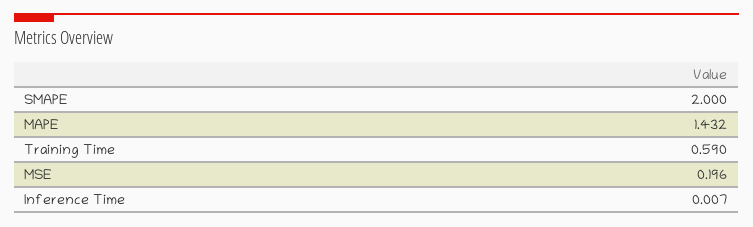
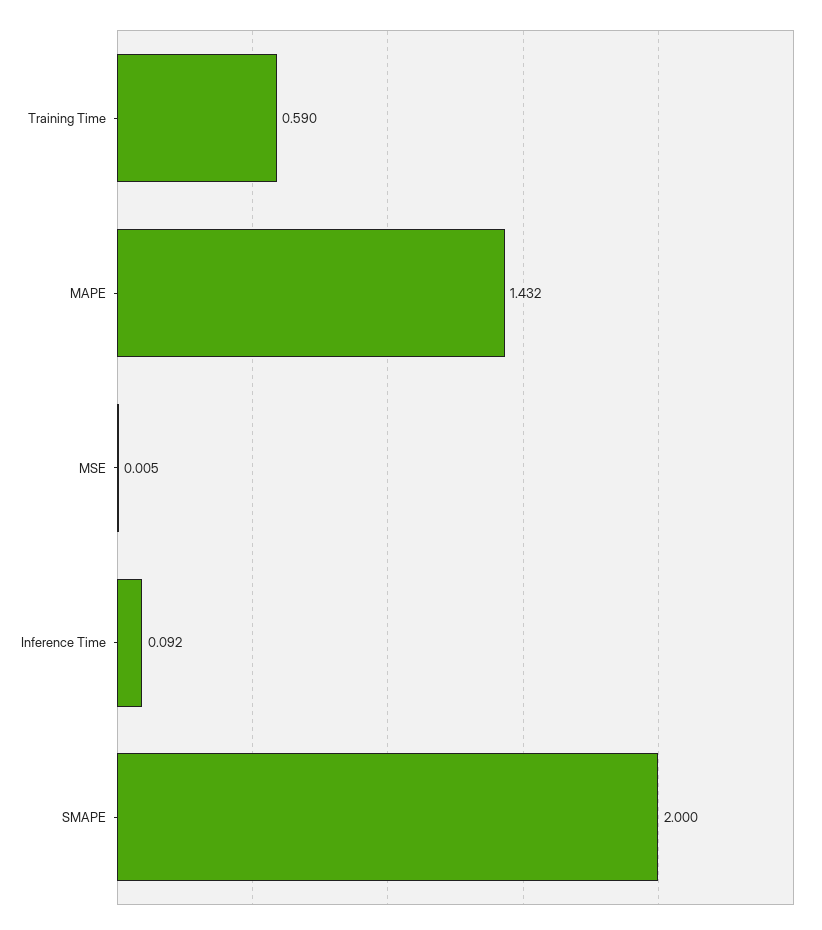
  {
    "SMAPE": 2,
    "MAPE": 1.432,
    "Training Time": 0.59,
-   "MSE": 0.196,
+   "MSE": 0.005,
-   "Inference Time": 0.007
+   "Inference Time": 0.092
  }

